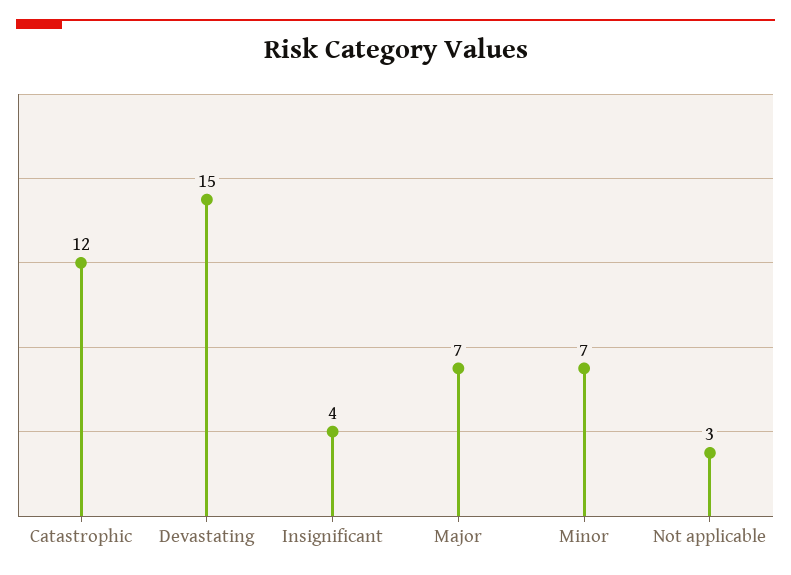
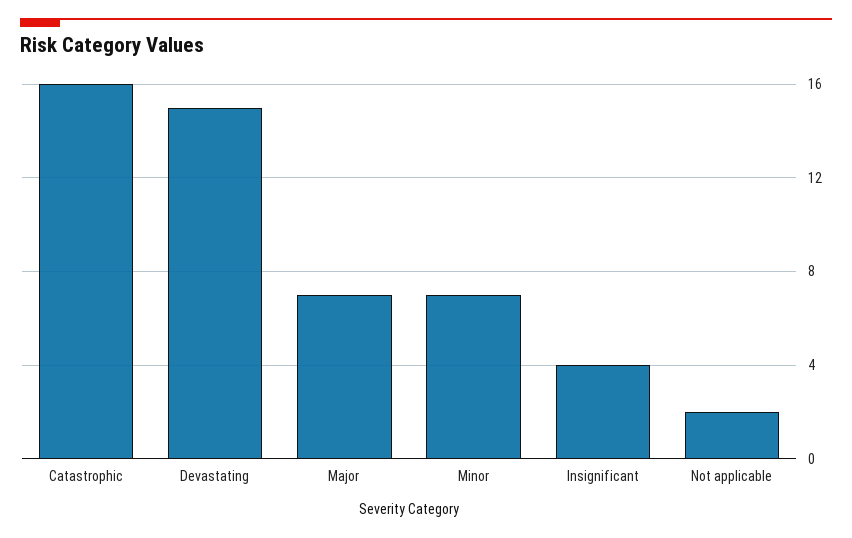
  {
-   "Catastrophic": 12,
+   "Catastrophic": 16,
    "Devastating": 15,
    "Insignificant": 4,
    "Major": 7,
    "Minor": 7,
-   "Not applicable": 3
+   "Not applicable": 2
  }

